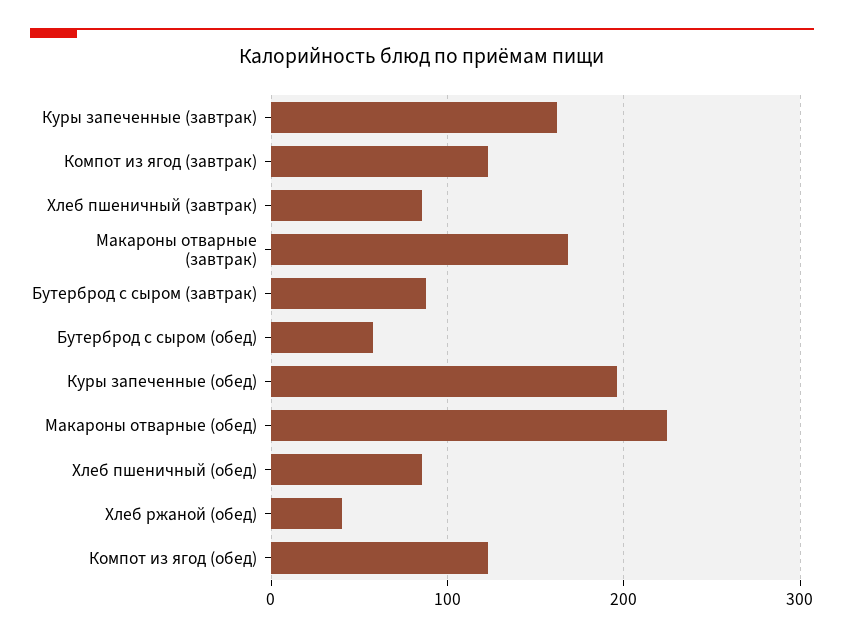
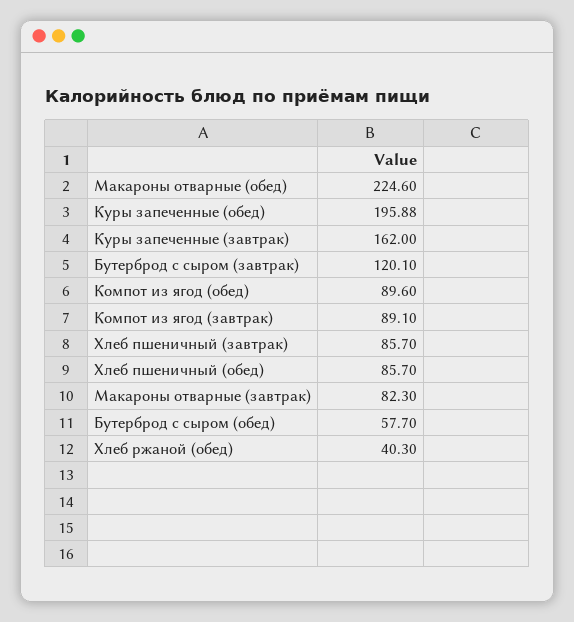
  {
    "Куры запеченные (завтрак)": 162,
-   "Компот из ягод (завтрак)": 120,
+   "Компот из ягод (завтрак)": 89.1,
    "Хлеб пшеничный (завтрак)": 85.7,
-   "Макароны отварные (завтрак)": 170,
+   "Макароны отварные (завтрак)": 82.3,
-   "Бутерброд с сыром (завтрак)": 90,
+   "Бутерброд с сыром (завтрак)": 120.1,
    "Бутерброд с сыром (обед)": 57.7,
    "Куры запеченные (обед)": 195.88,
    "Макароны отварные (обед)": 224.6,
    "Хлеб пшеничный (обед)": 85.7,
    "Хлеб ржаной (обед)": 40.3,
-   "Компот из ягод (обед)": 120
+   "Компот из ягод (обед)": 89.6
  }

